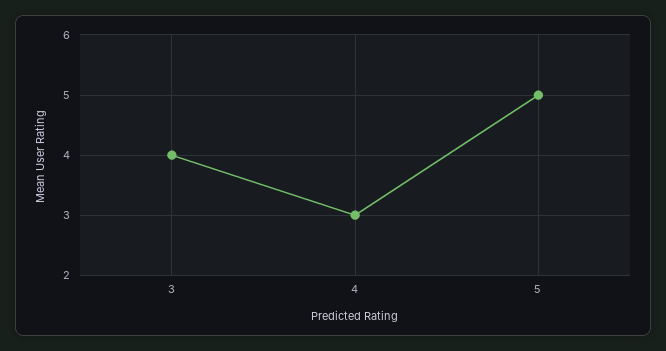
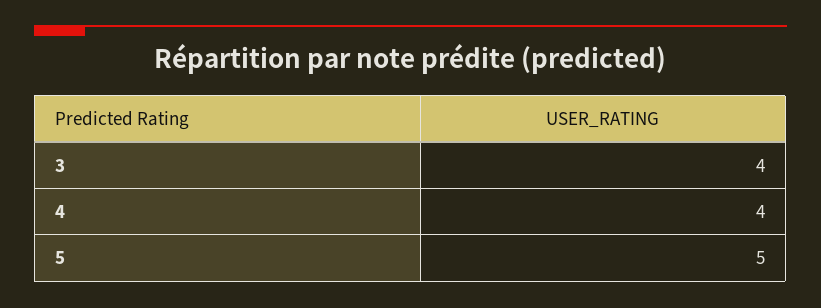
  {
    "3": 4,
-   "4": 3,
+   "4": 4,
    "5": 5
  }

